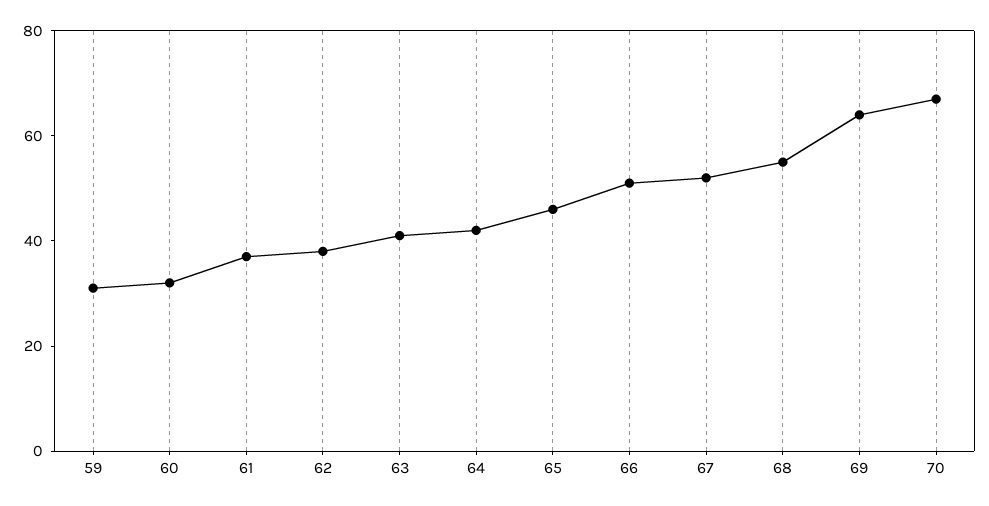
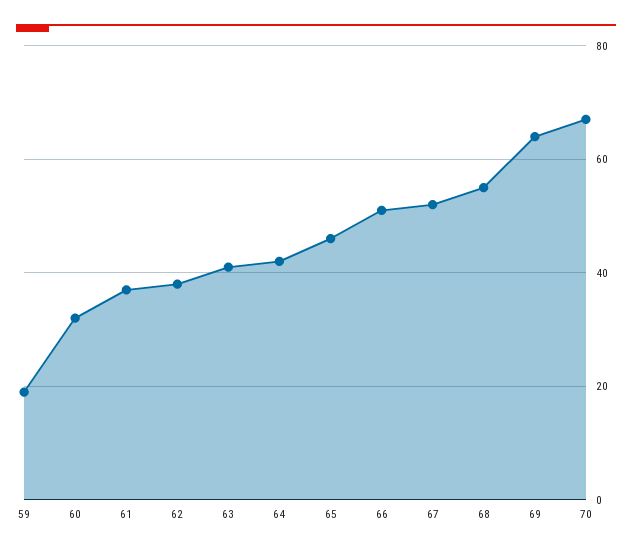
  {
-   "59": 30,
+   "59": 20,
    "60": 30,
    "61": 35,
    "62": 40,
    "63": 40,
    "64": 40,
    "65": 45,
    "66": 50,
    "67": 50,
    "68": 55,
    "69": 65,
    "70": 65
  }

